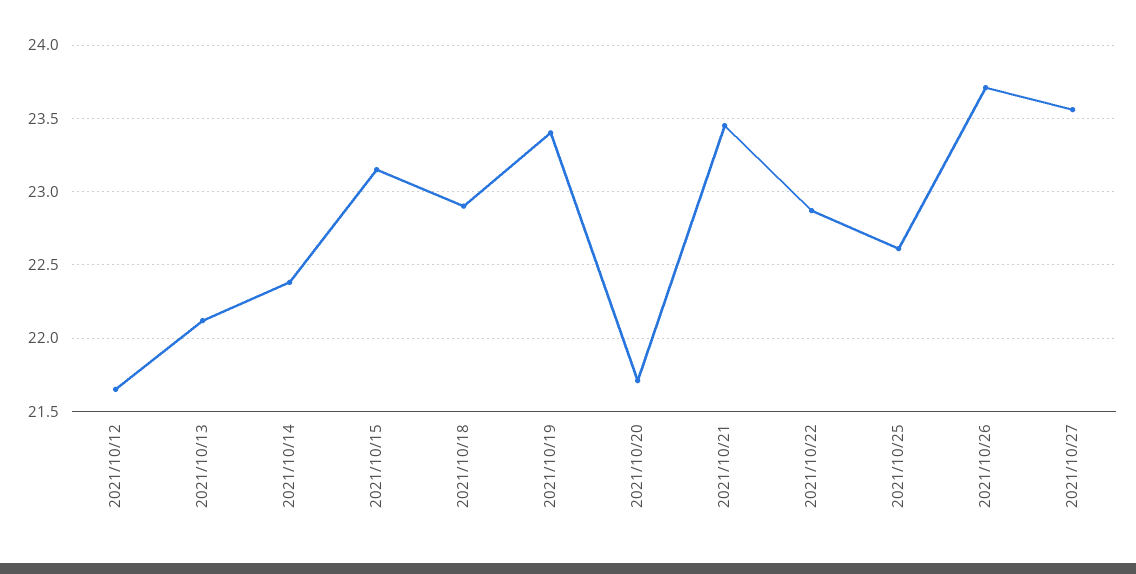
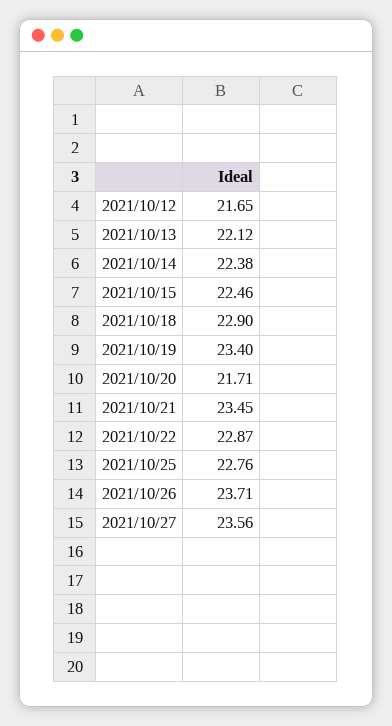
  {
    "2021/10/12": 21.65,
    "2021/10/13": 22.12,
    "2021/10/14": 22.38,
-   "2021/10/15": 23.15,
+   "2021/10/15": 22.46,
    "2021/10/18": 22.9,
    "2021/10/19": 23.4,
    "2021/10/20": 21.71,
    "2021/10/21": 23.45,
    "2021/10/22": 22.87,
-   "2021/10/25": 22.6,
+   "2021/10/25": 22.76,
    "2021/10/26": 23.71,
    "2021/10/27": 23.56
  }

